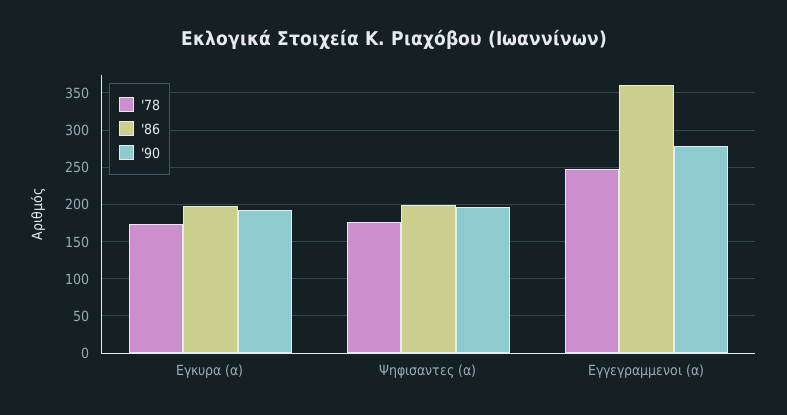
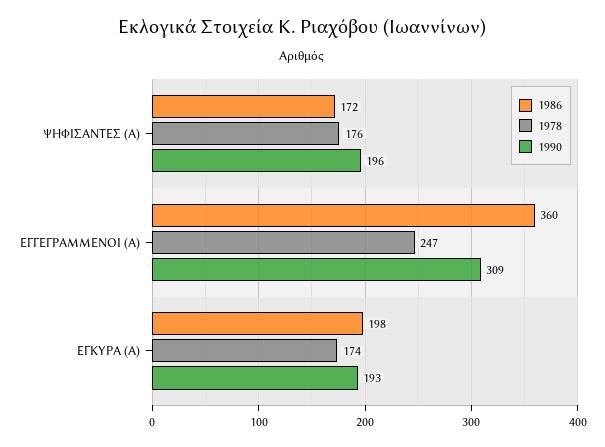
  {
    "'78": {
      "Εγκυρα (α)": 174,
      "Ψηφισαντες (α)": 176,
      "Εγγεγραμμενοι (α)": 247
    },
    "'86": {
      "Εγκυρα (α)": 198,
-     "Ψηφισαντες (α)": 200,
+     "Ψηφισαντες (α)": 172,
      "Εγγεγραμμενοι (α)": 360
    },
    "'90": {
      "Εγκυρα (α)": 193,
      "Ψηφισαντες (α)": 196,
-     "Εγγεγραμμενοι (α)": 280
+     "Εγγεγραμμενοι (α)": 309
    }
  }

